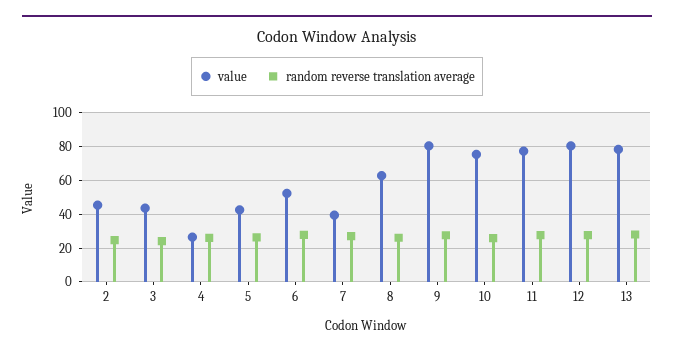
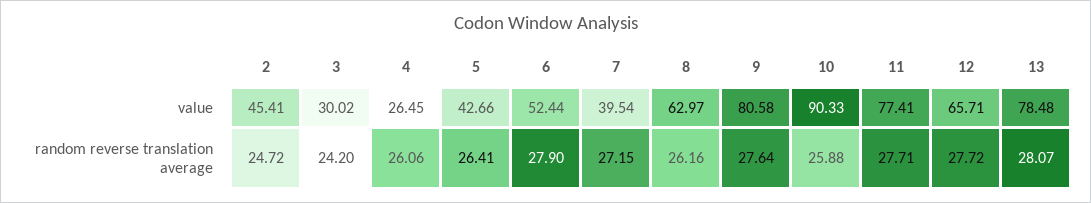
  {
    "value": {
      "2": 45.41,
-     "3": 45,
+     "3": 30.02,
      "4": 26.45,
      "5": 42.66,
      "6": 52.44,
      "7": 39.54,
      "8": 62.97,
      "9": 80.58,
-     "10": 75,
+     "10": 90.33,
      "11": 77.41,
-     "12": 80,
+     "12": 65.71,
      "13": 78.48
    },
    "random reverse translation average": {
      "2": 24.72,
      "3": 24.2,
      "4": 26.06,
      "5": 26.41,
      "6": 27.9,
      "7": 27.15,
      "8": 26.16,
      "9": 27.64,
      "10": 25.88,
      "11": 27.71,
      "12": 27.72,
      "13": 28.07
    }
  }

